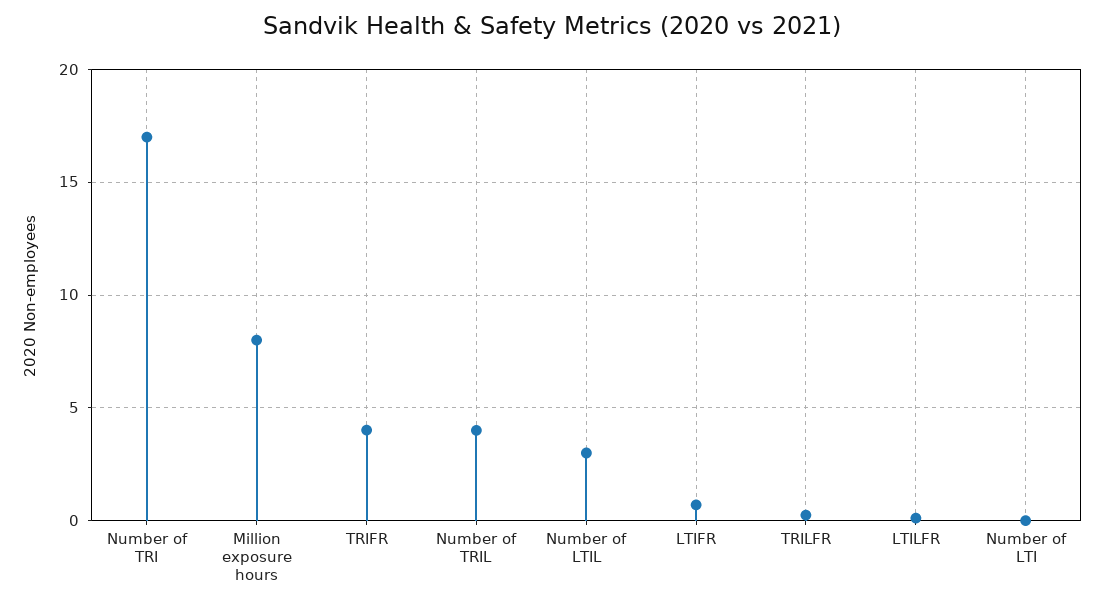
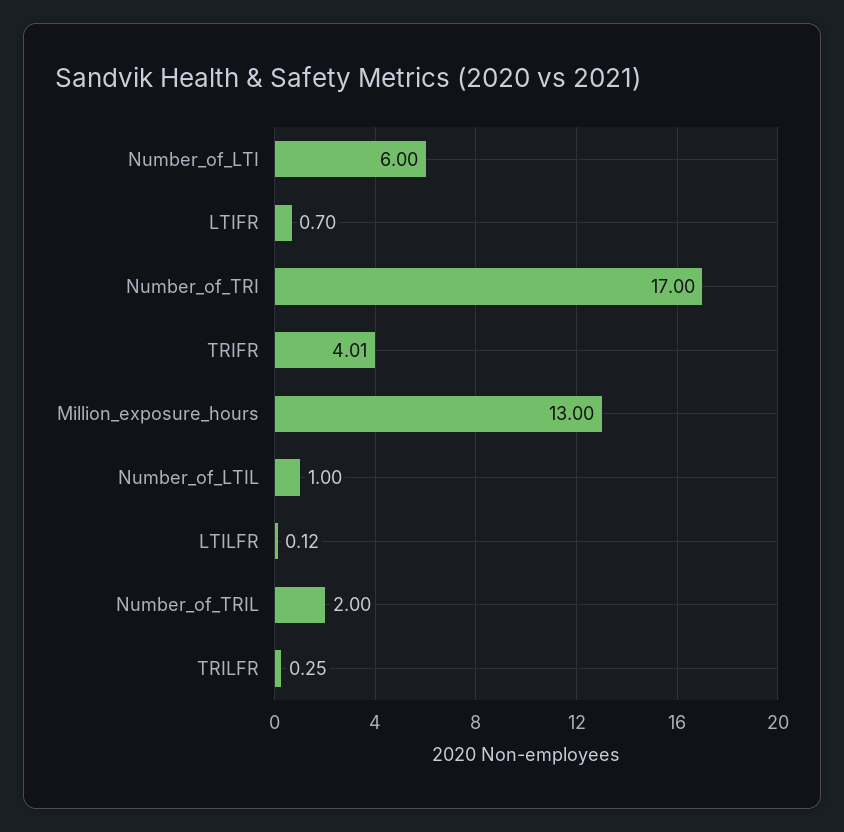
  {
    "Number of TRI": 17,
-   "Million exposure hours": 8,
+   "Million exposure hours": 13,
    "TRIFR": 4.01,
-   "Number of TRIL": 4,
+   "Number of TRIL": 2,
-   "Number of LTIL": 3,
+   "Number of LTIL": 1,
    "LTIFR": 0.7,
    "TRILFR": 0.25,
    "LTILFR": 0.12,
-   "Number of LTI": 0
+   "Number of LTI": 6
  }

